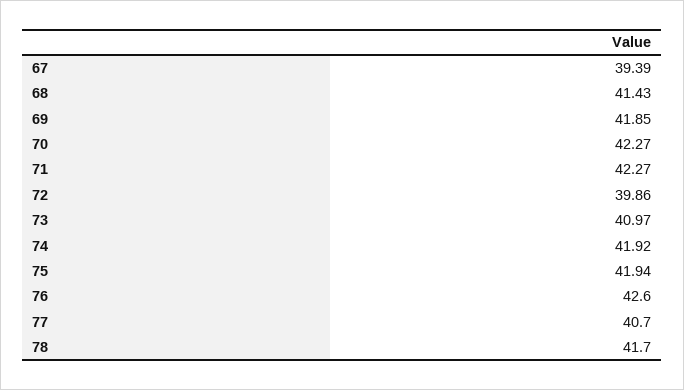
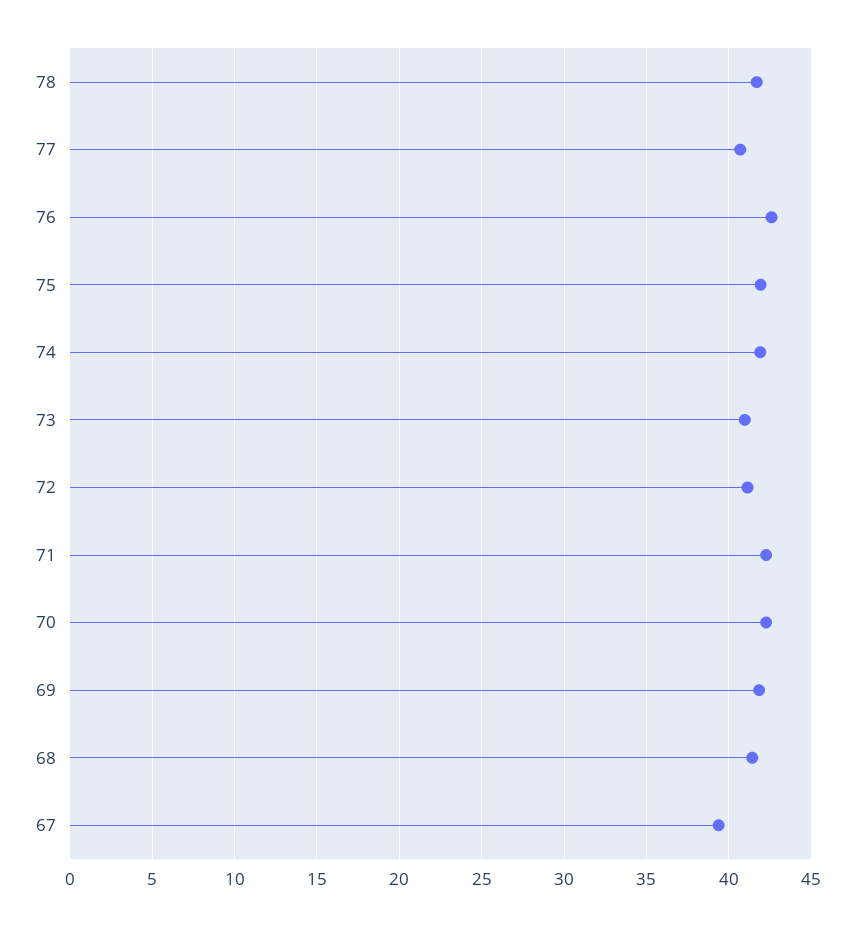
  {
    "67": 39.39,
    "68": 41.43,
    "69": 41.85,
    "70": 42.27,
    "71": 42.27,
-   "72": 39.86,
+   "72": 41,
    "73": 40.97,
    "74": 41.92,
    "75": 41.94,
    "76": 42.6,
    "77": 40.7,
    "78": 41.7
  }

